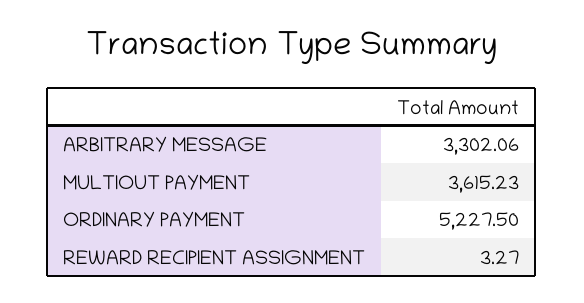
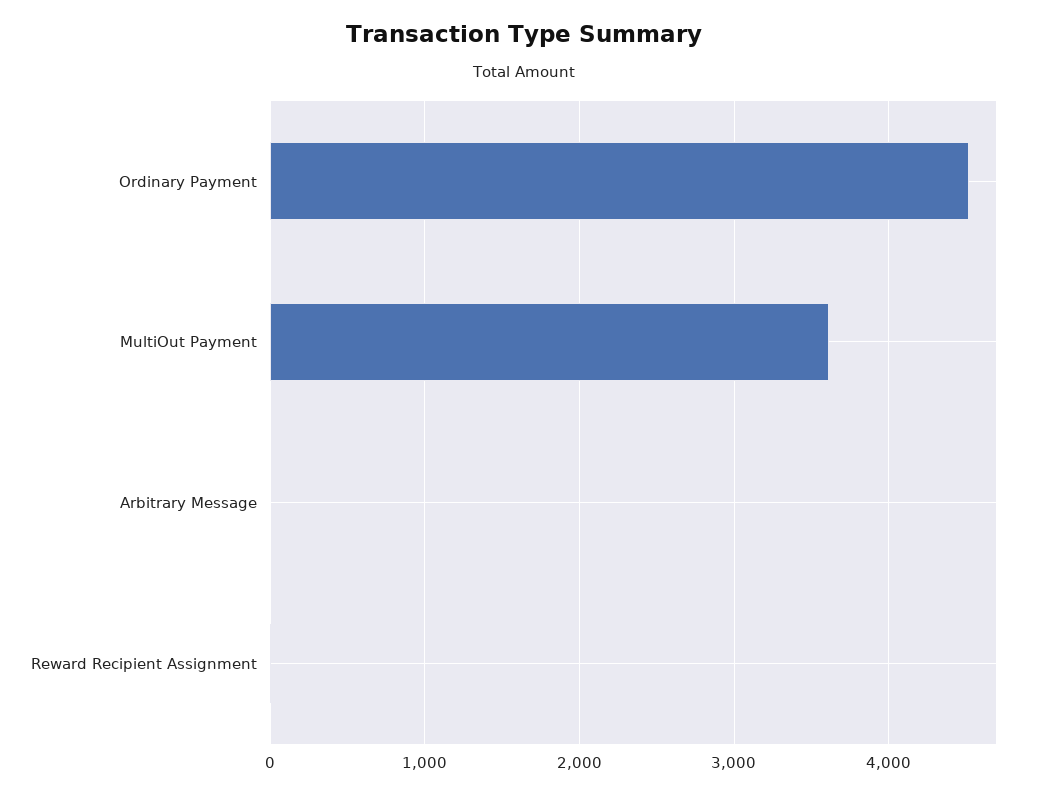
  {
-   "ARBITRARY MESSAGE": 3302.06,
+   "ARBITRARY MESSAGE": 0,
    "MULTIOUT PAYMENT": 3615.23,
-   "ORDINARY PAYMENT": 5227.5,
+   "ORDINARY PAYMENT": 4500,
    "REWARD RECIPIENT ASSIGNMENT": 3.27
  }

